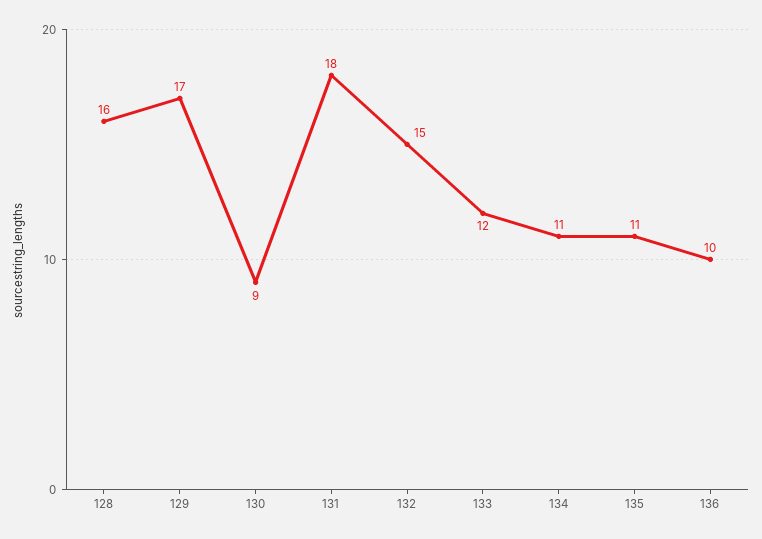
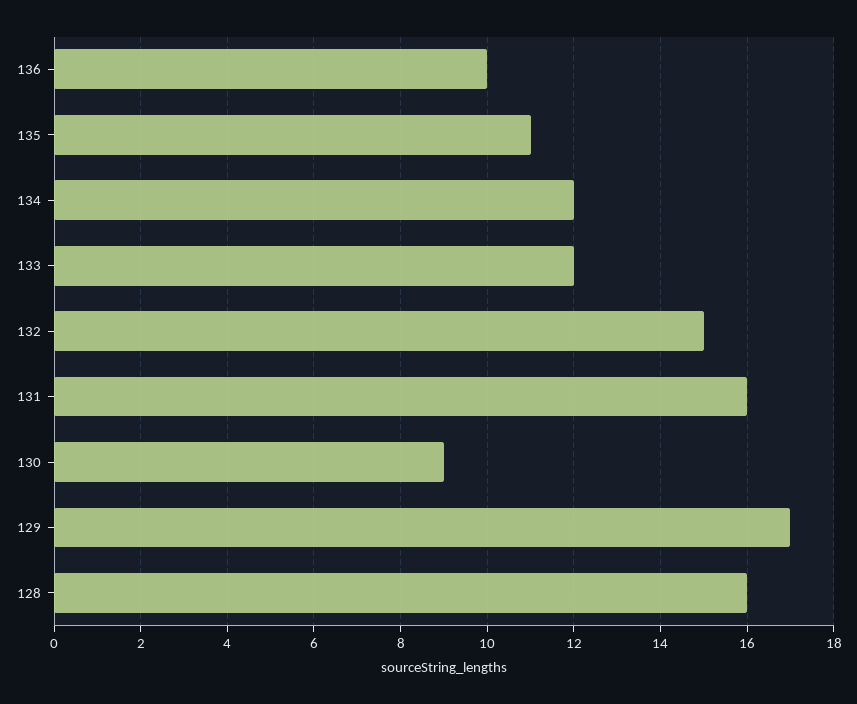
  {
    "128": 16,
    "129": 17,
    "130": 9,
-   "131": 18,
+   "131": 16,
    "132": 15,
    "133": 12,
-   "134": 11,
+   "134": 12,
    "135": 11,
    "136": 10
  }

